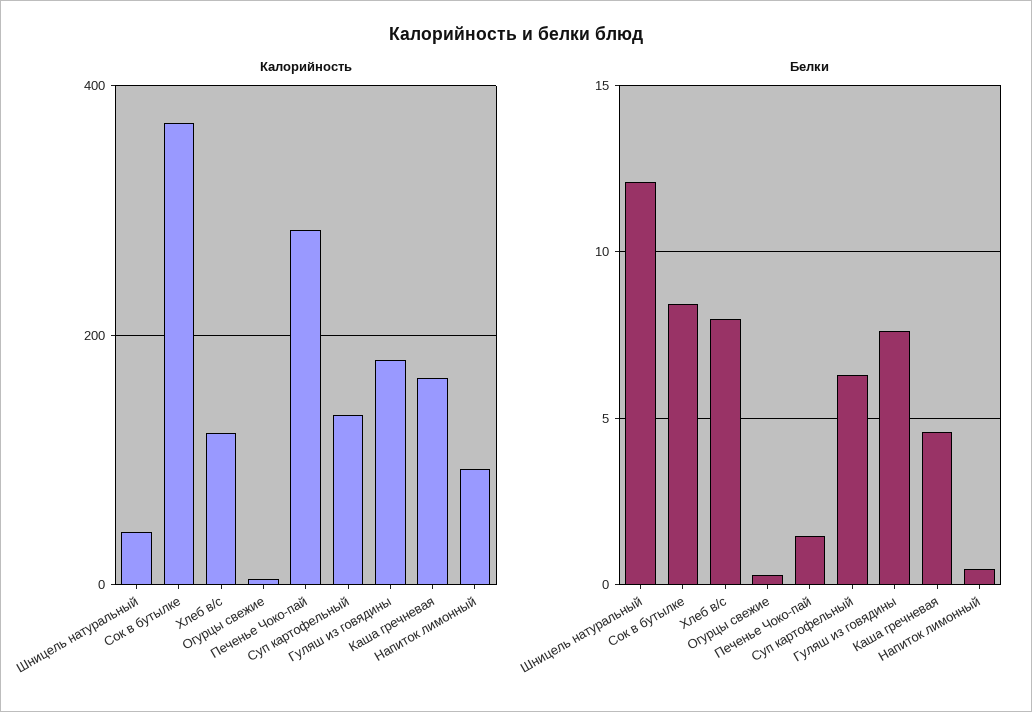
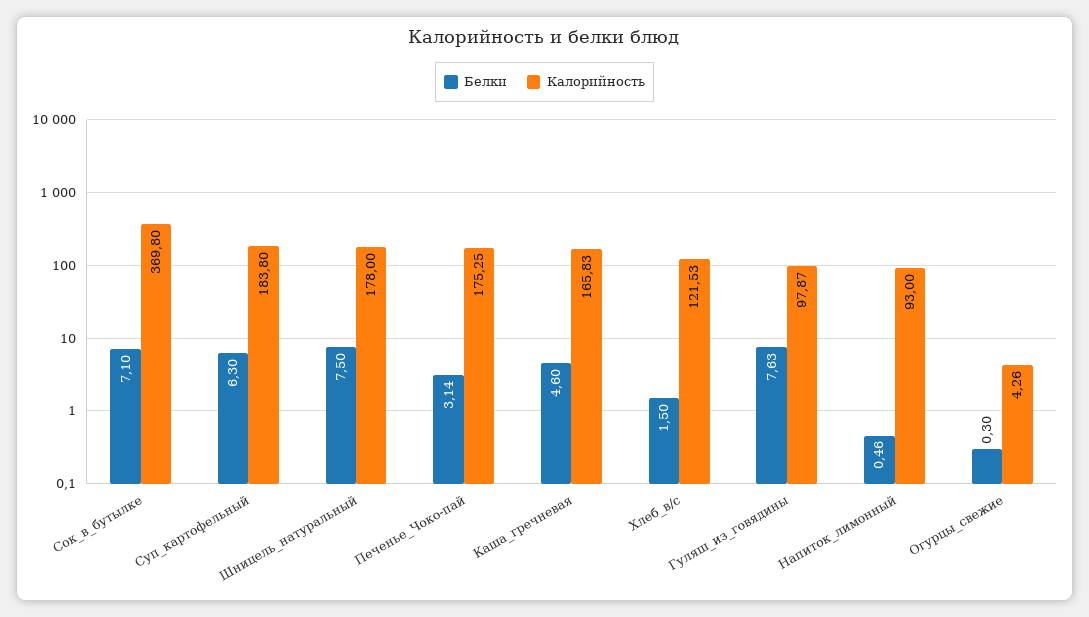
  {
    "Калорийность": {
-     "Шницель натуральный": 40,
+     "Шницель натуральный": 178,
      "Сок в бутылке": 369.8,
      "Хлеб в/с": 121.53,
      "Огурцы свежие": 4.26,
-     "Печенье Чоко-пай": 280,
+     "Печенье Чоко-пай": 175.25,
-     "Суп картофельный": 140,
+     "Суп картофельный": 183.8,
-     "Гуляш из говядины": 180,
+     "Гуляш из говядины": 97.87,
      "Каша гречневая": 165.83,
      "Напиток лимонный": 93
    },
    "Белки": {
-     "Шницель натуральный": 12,
+     "Шницель натуральный": 7.5,
-     "Сок в бутылке": 8.5,
+     "Сок в бутылке": 7.1,
-     "Хлеб в/с": 8,
+     "Хлеб в/с": 1.5,
      "Огурцы свежие": 0.3,
-     "Печенье Чоко-пай": 1.5,
+     "Печенье Чоко-пай": 3.14,
      "Суп картофельный": 6.3,
      "Гуляш из говядины": 7.63,
      "Каша гречневая": 4.6,
      "Напиток лимонный": 0.46
    }
  }

